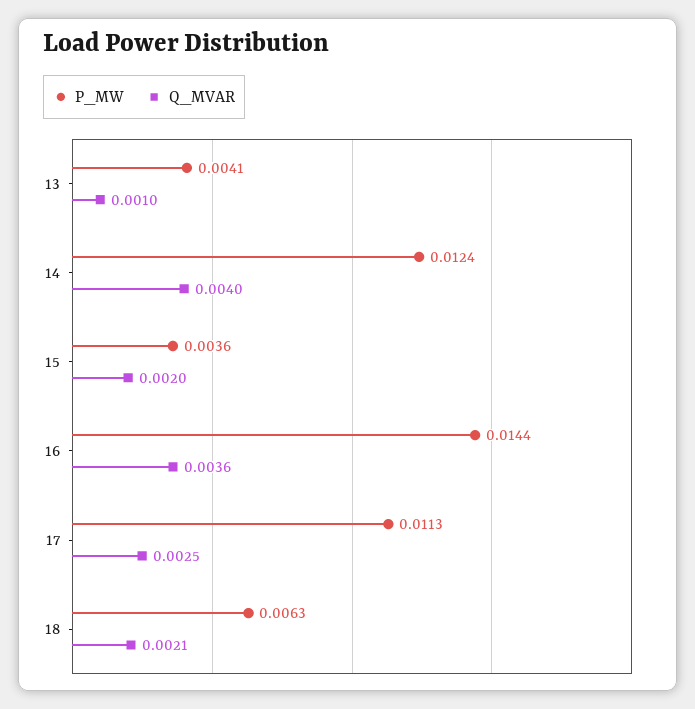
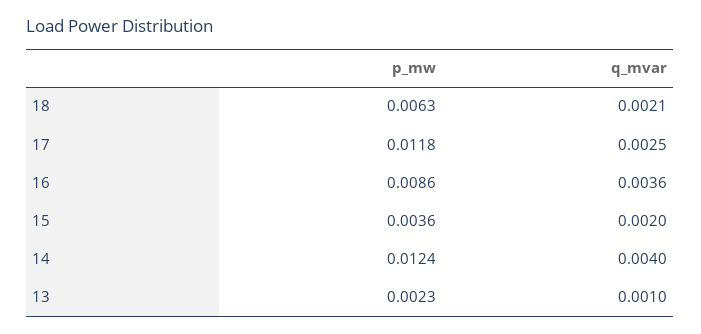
  {
    "P_MW": {
-     "13": 0.0041,
+     "13": 0.0023,
      "14": 0.0124,
      "15": 0.0036,
-     "16": 0.0144,
+     "16": 0.0086,
-     "17": 0.0113,
+     "17": 0.0118,
      "18": 0.0063
    },
    "Q_MVAR": {
      "13": 0.001,
      "14": 0.004,
      "15": 0.002,
      "16": 0.0036,
      "17": 0.0025,
      "18": 0.0021
    }
  }

